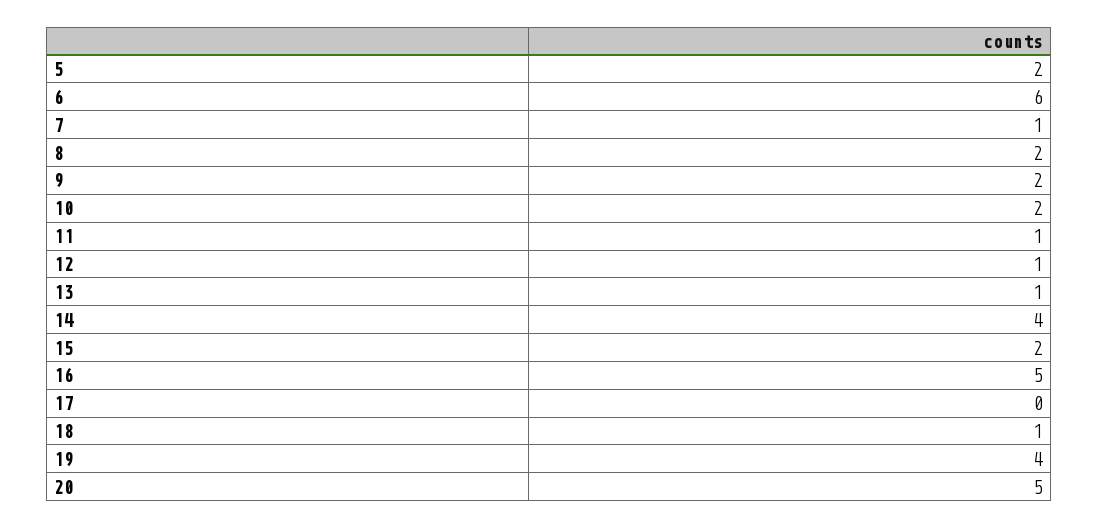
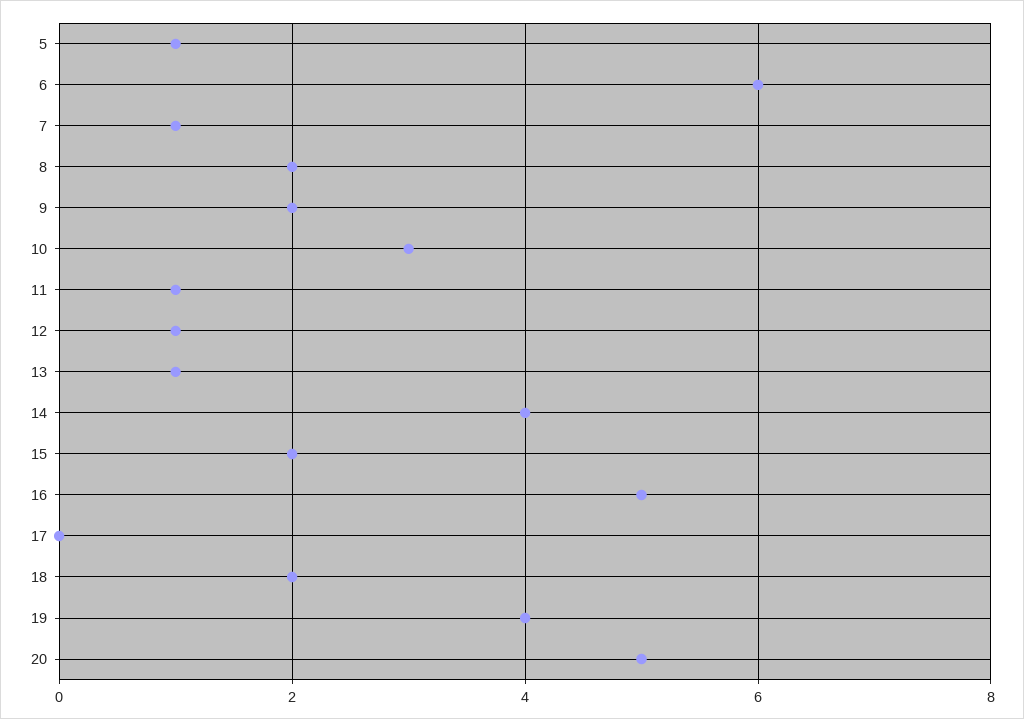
  {
-   "5": 2,
+   "5": 1,
    "6": 6,
    "7": 1,
    "8": 2,
    "9": 2,
-   "10": 2,
+   "10": 3,
    "11": 1,
    "12": 1,
    "13": 1,
    "14": 4,
    "15": 2,
    "16": 5,
    "17": 0,
-   "18": 1,
+   "18": 2,
    "19": 4,
    "20": 5
  }

